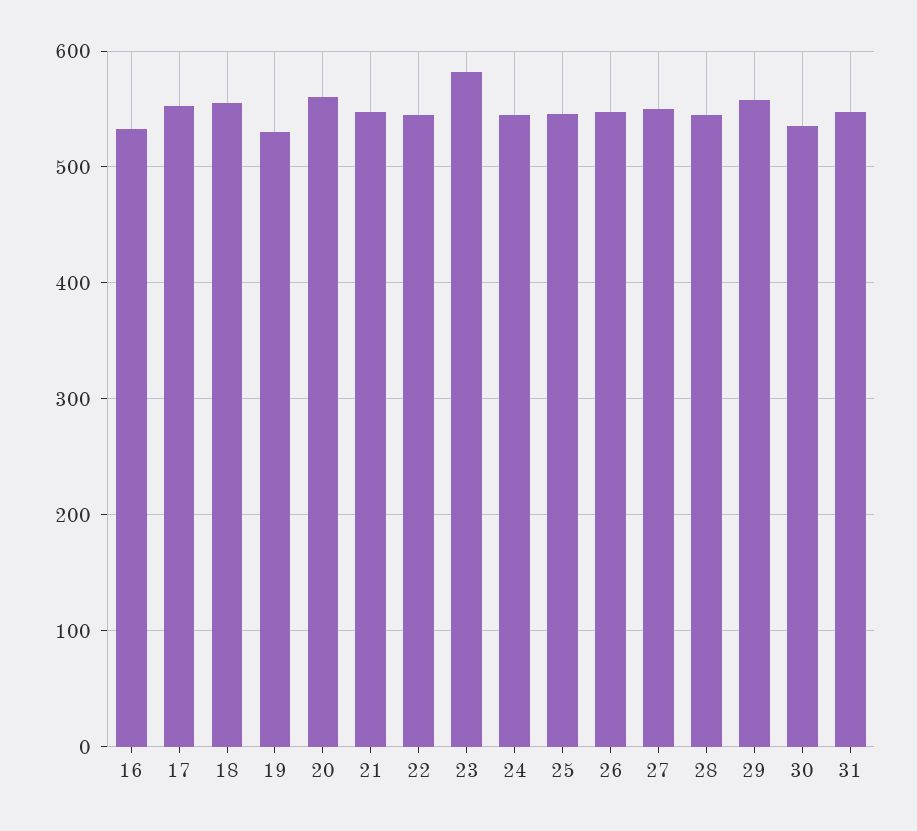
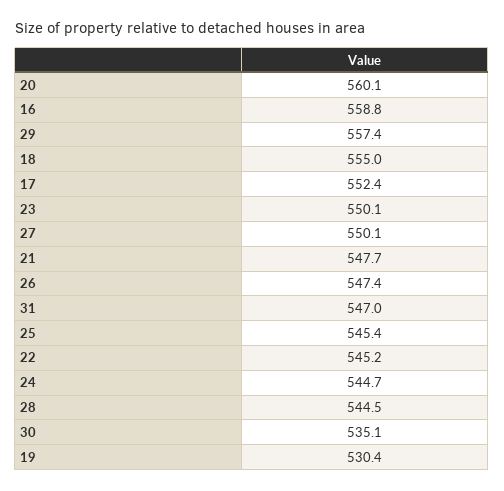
  {
-   "16": 530,
+   "16": 558.8,
    "17": 552.4,
    "18": 555,
    "19": 530.4,
    "20": 560.1,
    "21": 547.7,
    "22": 545.2,
-   "23": 580,
+   "23": 550.1,
    "24": 544.7,
    "25": 545.4,
    "26": 547.4,
    "27": 550.1,
    "28": 544.5,
    "29": 557.4,
    "30": 535.1,
    "31": 547
  }

